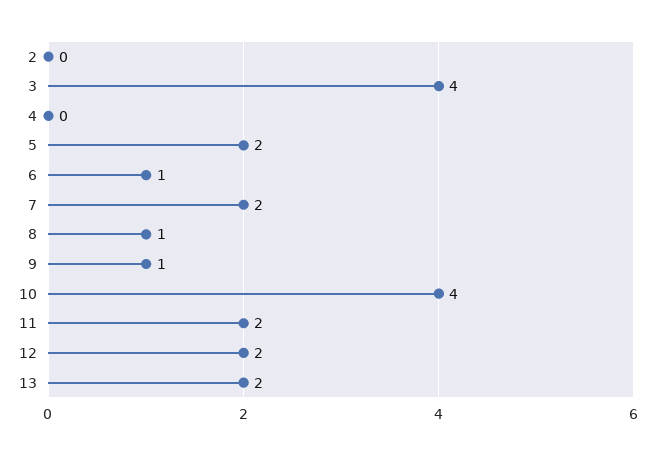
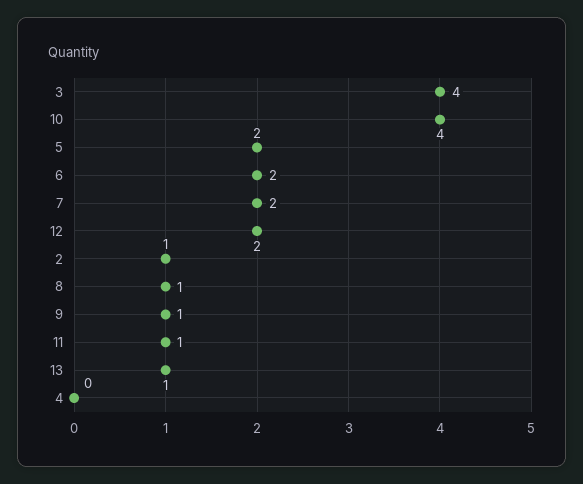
  {
-   "2": 0,
+   "2": 1,
    "3": 4,
    "4": 0,
    "5": 2,
-   "6": 1,
+   "6": 2,
    "7": 2,
    "8": 1,
    "9": 1,
    "10": 4,
-   "11": 2,
+   "11": 1,
    "12": 2,
-   "13": 2
+   "13": 1
  }

